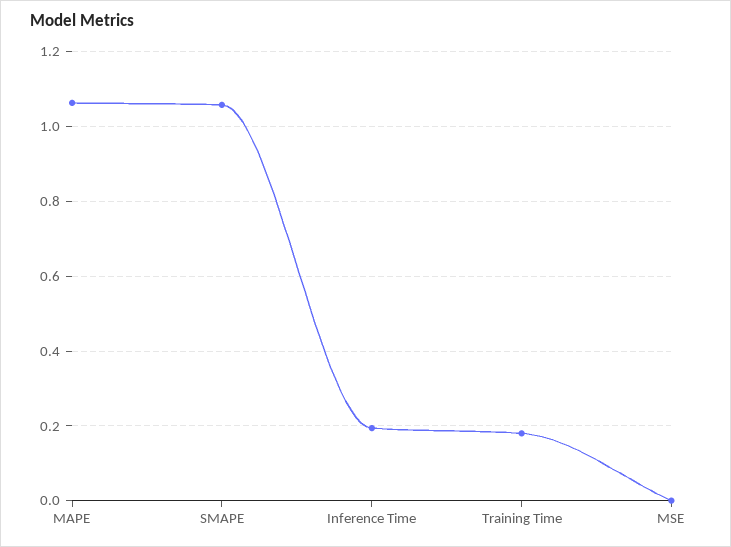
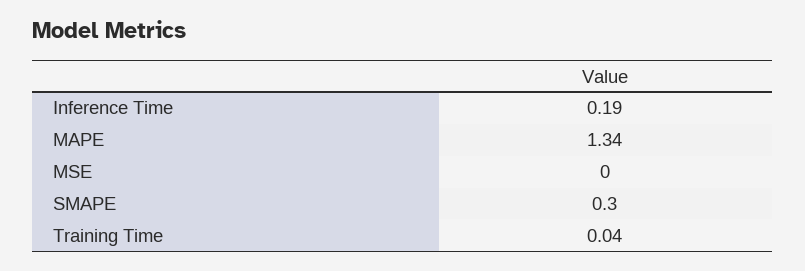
  {
-   "MAPE": 1.06,
+   "MAPE": 1.34,
-   "SMAPE": 1.06,
+   "SMAPE": 0.3,
    "Inference Time": 0.19,
-   "Training Time": 0.18,
+   "Training Time": 0.04,
    "MSE": 0
  }

